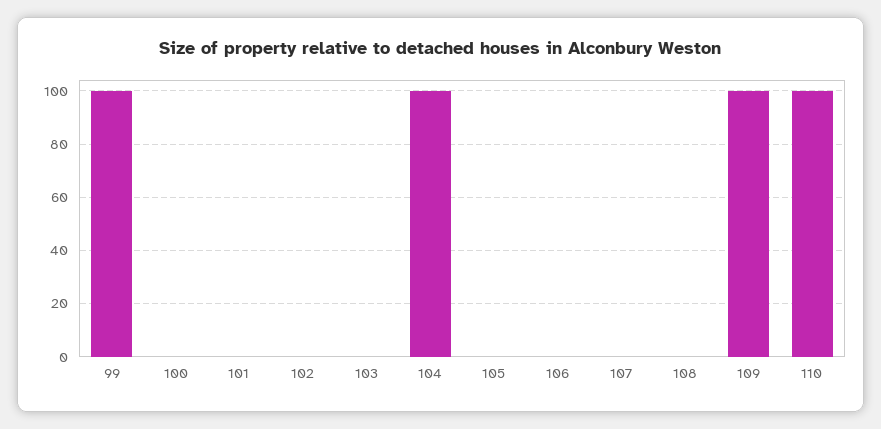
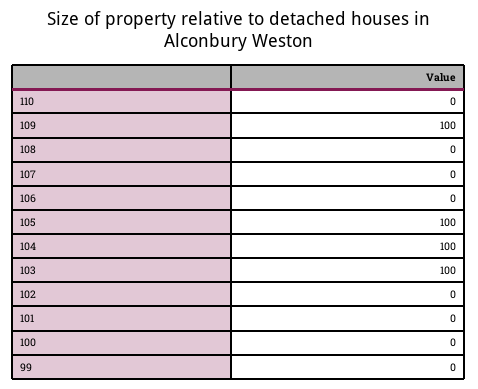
  {
-   "99": 100,
+   "99": 0,
    "100": 0,
    "101": 0,
    "102": 0,
-   "103": 0,
+   "103": 100,
    "104": 100,
-   "105": 0,
+   "105": 100,
    "106": 0,
    "107": 0,
    "108": 0,
    "109": 100,
-   "110": 100
+   "110": 0
  }

